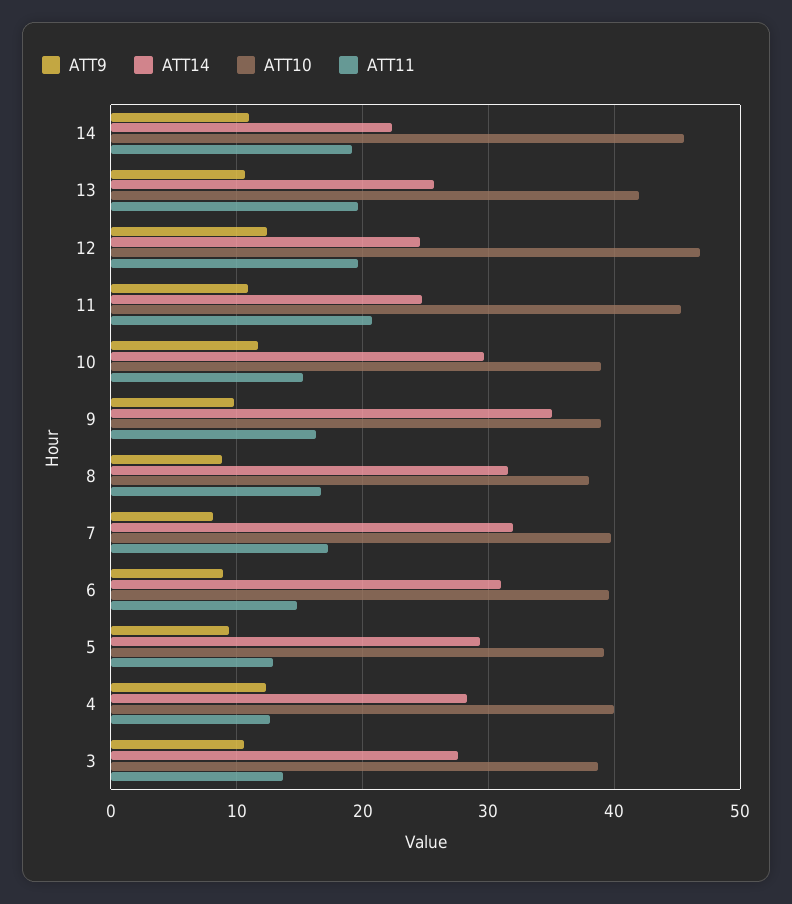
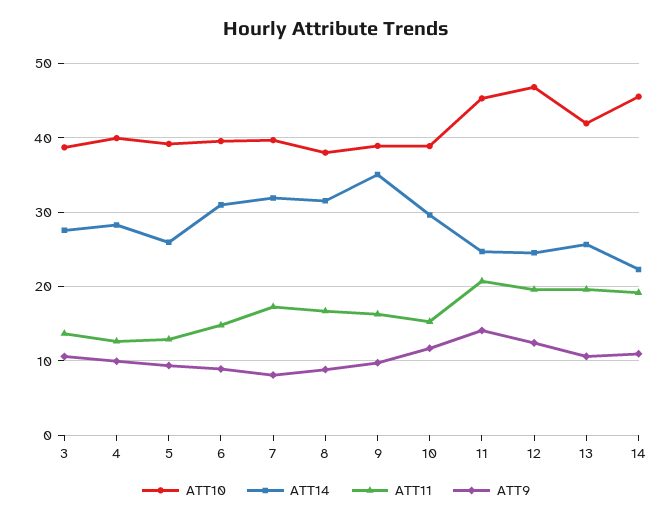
  {
    "ATT9": {
      "14": 11,
      "13": 11,
      "12": 12,
-     "11": 11,
+     "11": 14,
      "10": 12,
      "9": 10,
      "8": 9,
      "7": 8,
      "6": 9,
      "5": 9,
-     "4": 12,
+     "4": 10,
      "3": 11
    },
    "ATT14": {
      "14": 22,
      "13": 26,
      "12": 25,
      "11": 25,
      "10": 30,
      "9": 35,
      "8": 32,
      "7": 32,
      "6": 31,
-     "5": 29,
+     "5": 26,
      "4": 28,
      "3": 28
    },
    "ATT10": {
      "14": 46,
      "13": 42,
      "12": 47,
      "11": 45,
      "10": 39,
      "9": 39,
      "8": 38,
      "7": 40,
      "6": 40,
      "5": 39,
      "4": 40,
      "3": 39
    },
    "ATT11": {
      "14": 19,
      "13": 20,
      "12": 20,
      "11": 21,
      "10": 15,
      "9": 16,
      "8": 17,
      "7": 17,
      "6": 15,
      "5": 13,
      "4": 13,
      "3": 14
    }
  }

